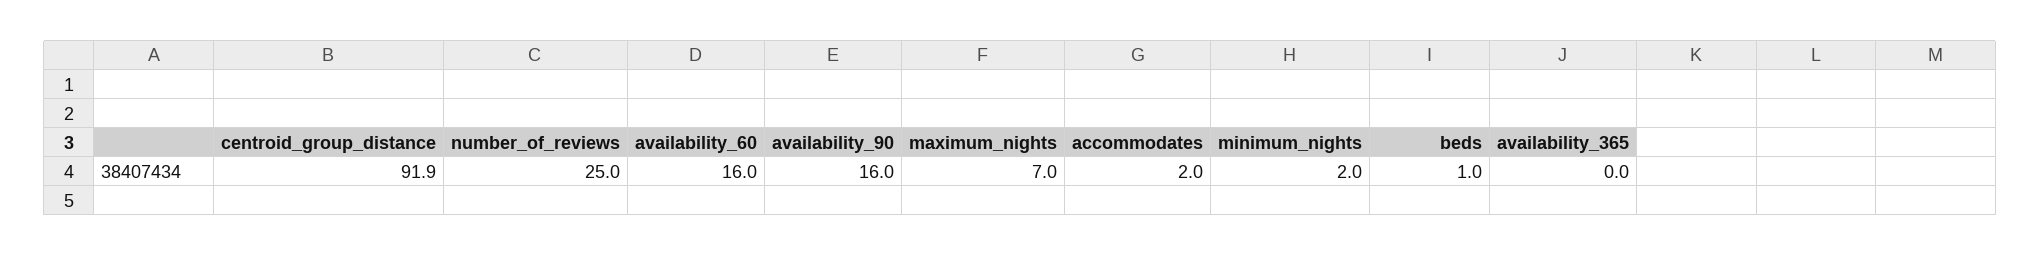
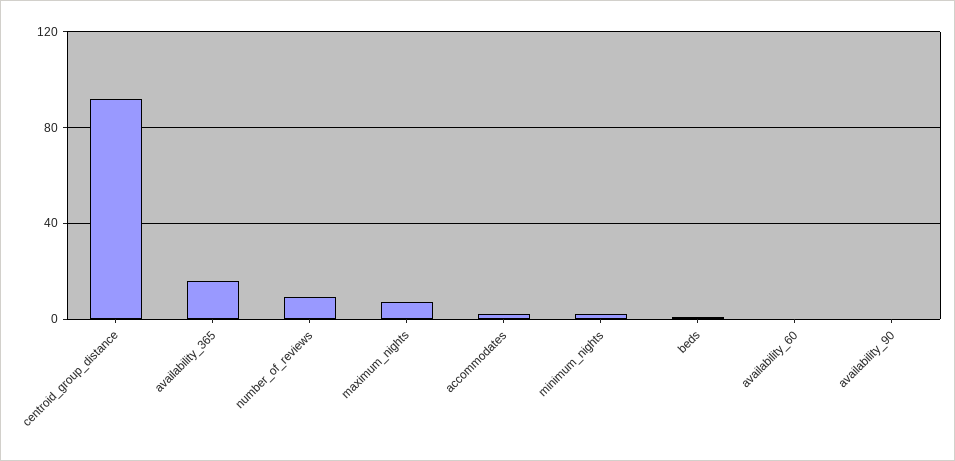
  {
    "centroid_group_distance": 91.9,
-   "number_of_reviews": 25,
+   "number_of_reviews": 10,
-   "availability_60": 16,
+   "availability_60": 0,
-   "availability_90": 16,
+   "availability_90": 0,
    "maximum_nights": 7,
    "accommodates": 2,
    "minimum_nights": 2,
    "beds": 1,
-   "availability_365": 0
+   "availability_365": 15
  }

